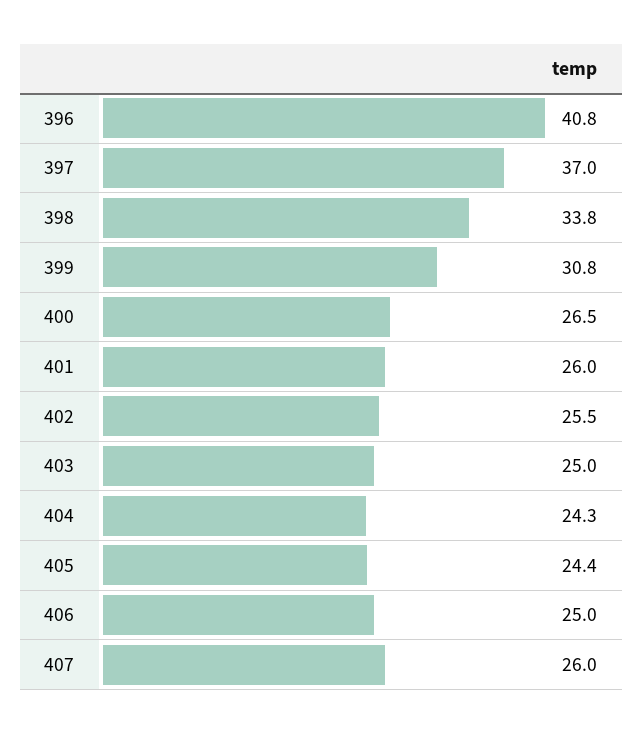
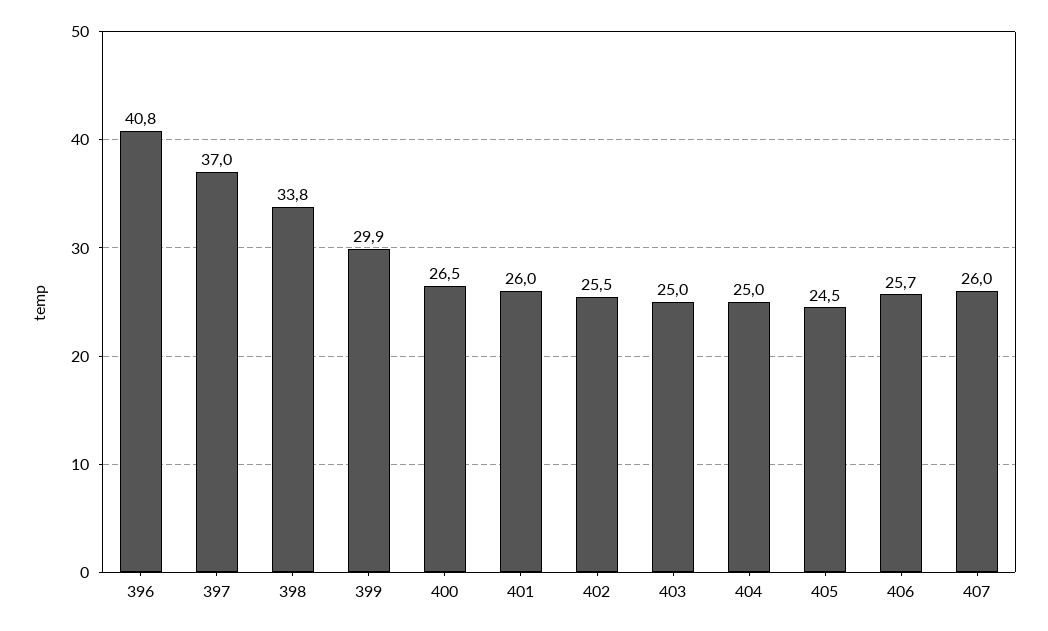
  {
    "396": 40.8,
    "397": 37,
    "398": 33.8,
-   "399": 30.8,
+   "399": 29.9,
    "400": 26.5,
    "401": 26,
    "402": 25.5,
    "403": 25,
-   "404": 24.3,
+   "404": 25,
-   "405": 24.4,
+   "405": 24.5,
-   "406": 25,
+   "406": 25.7,
    "407": 26
  }

